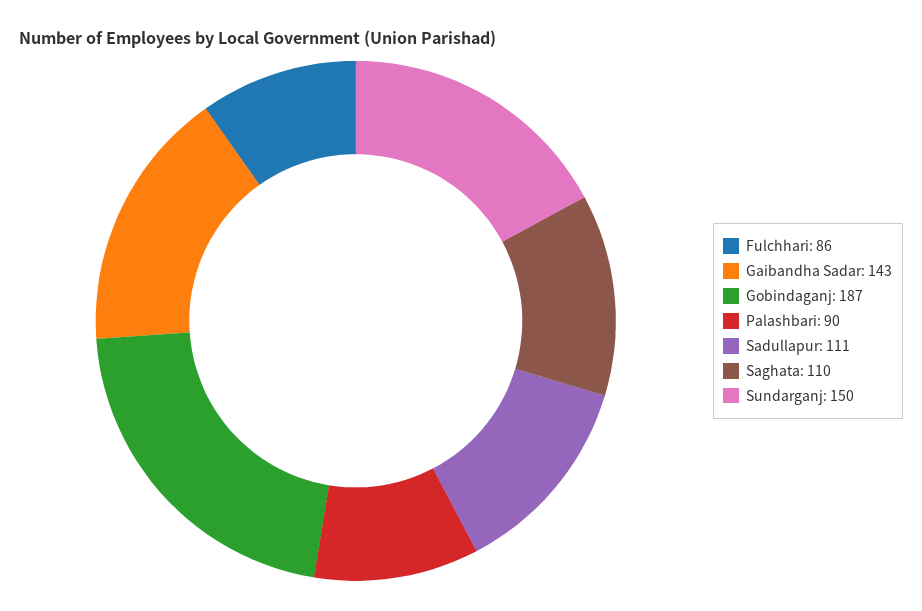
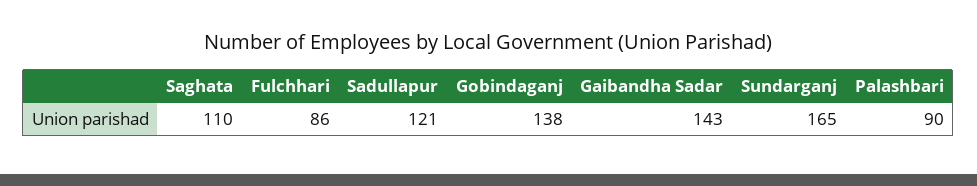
  {
    "Fulchhari": 86,
    "Gaibandha Sadar": 143,
-   "Gobindaganj": 187,
+   "Gobindaganj": 138,
    "Palashbari": 90,
-   "Sadullapur": 111,
+   "Sadullapur": 121,
    "Saghata": 110,
-   "Sundarganj": 150
+   "Sundarganj": 165
  }

